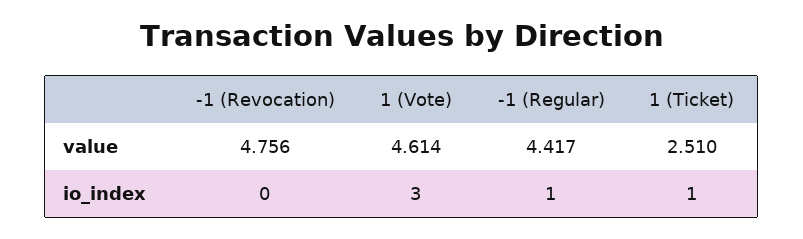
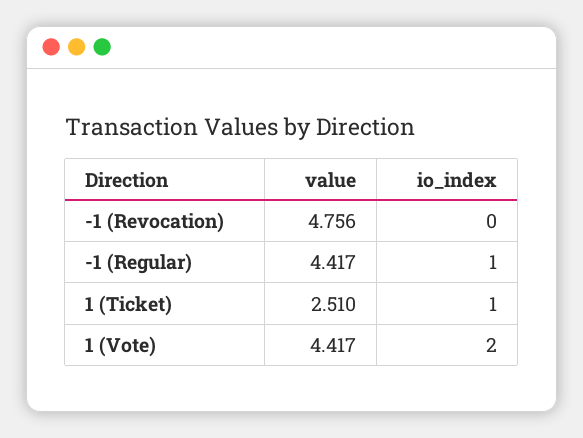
  {
    "-1 (Revocation)": {
      "value": 4.756,
      "io_index": 0
    },
    "1 (Vote)": {
-     "value": 4.614,
+     "value": 4.417,
-     "io_index": 3
+     "io_index": 2
    },
    "-1 (Regular)": {
      "value": 4.417,
      "io_index": 1
    },
    "1 (Ticket)": {
      "value": 2.51,
      "io_index": 1
    }
  }

